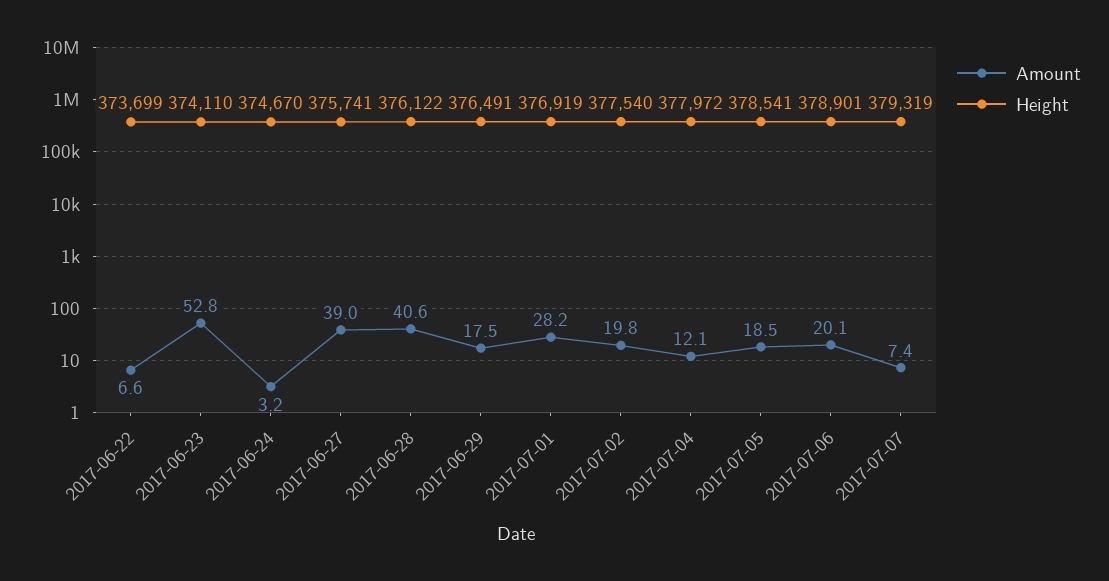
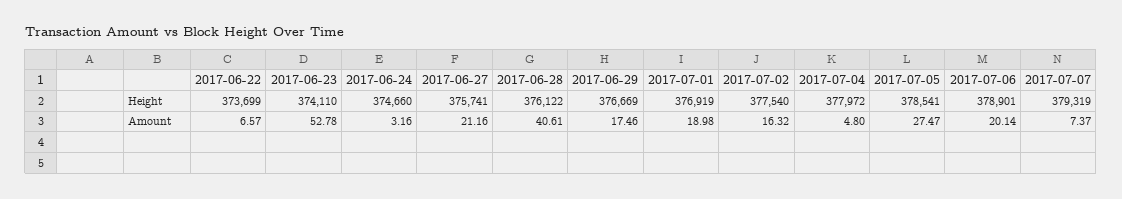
  {
    "Amount": {
      "2017-06-22": 6.57,
      "2017-06-23": 52.78,
      "2017-06-24": 3.16,
-     "2017-06-27": 39,
+     "2017-06-27": 21.16,
      "2017-06-28": 40.61,
      "2017-06-29": 17.46,
-     "2017-07-01": 28.2,
+     "2017-07-01": 18.98,
-     "2017-07-02": 19.8,
+     "2017-07-02": 16.32,
-     "2017-07-04": 12.1,
+     "2017-07-04": 4.8,
-     "2017-07-05": 18.5,
+     "2017-07-05": 27.47,
      "2017-07-06": 20.14,
      "2017-07-07": 7.37
    },
    "Height": {
      "2017-06-22": 373699,
      "2017-06-23": 374110,
-     "2017-06-24": 374670,
+     "2017-06-24": 374660,
      "2017-06-27": 375741,
      "2017-06-28": 376122,
-     "2017-06-29": 376491,
+     "2017-06-29": 376669,
      "2017-07-01": 376919,
      "2017-07-02": 377540,
      "2017-07-04": 377972,
      "2017-07-05": 378541,
      "2017-07-06": 378901,
      "2017-07-07": 379319
    }
  }

